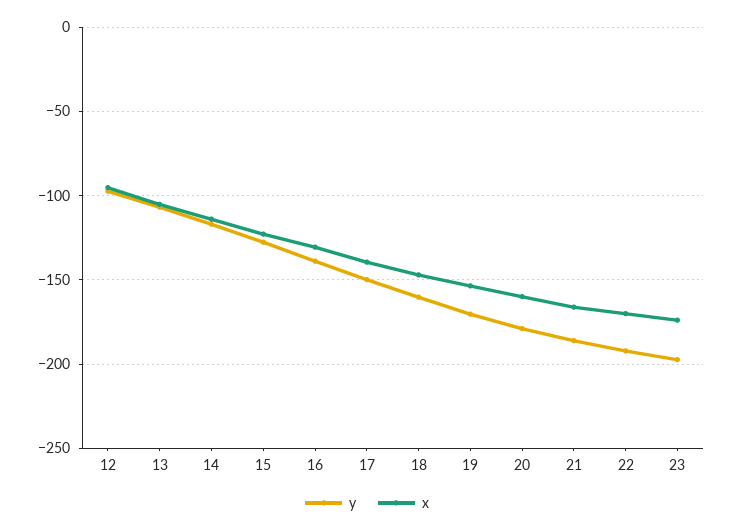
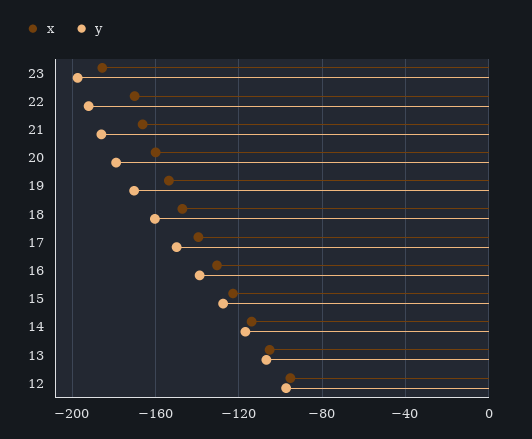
  {
    "y": {
      "12": -95,
      "13": -105,
      "14": -115,
      "15": -130,
      "16": -140,
      "17": -150,
      "18": -160,
      "19": -170,
      "20": -180,
      "21": -185,
      "22": -190,
      "23": -195
    },
    "x": {
      "12": -95,
      "13": -105,
      "14": -115,
      "15": -125,
      "16": -130,
      "17": -140,
      "18": -145,
      "19": -155,
      "20": -160,
      "21": -165,
      "22": -170,
-     "23": -175
+     "23": -185
    }
  }

